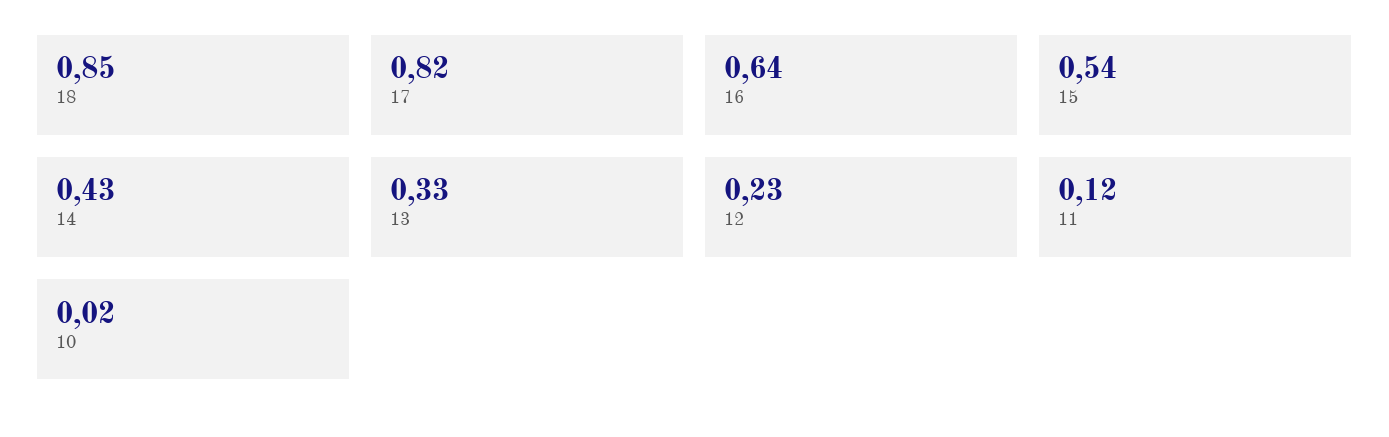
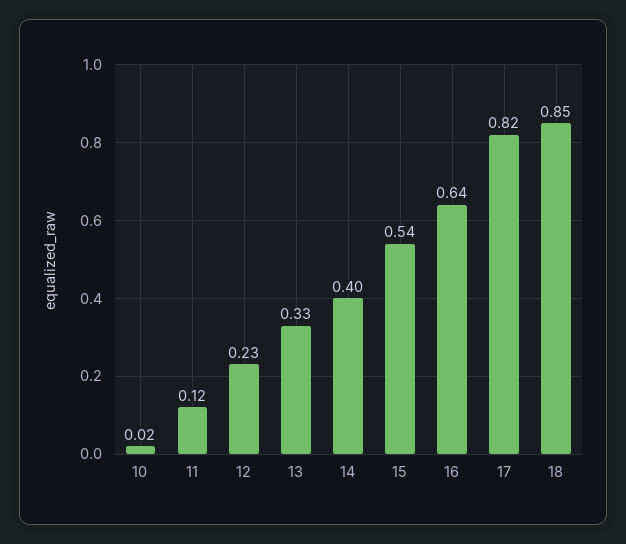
  {
    "18": 0.85,
    "17": 0.82,
    "16": 0.64,
    "15": 0.54,
-   "14": 0.43,
+   "14": 0.4,
    "13": 0.33,
    "12": 0.23,
    "11": 0.12,
    "10": 0.02
  }

